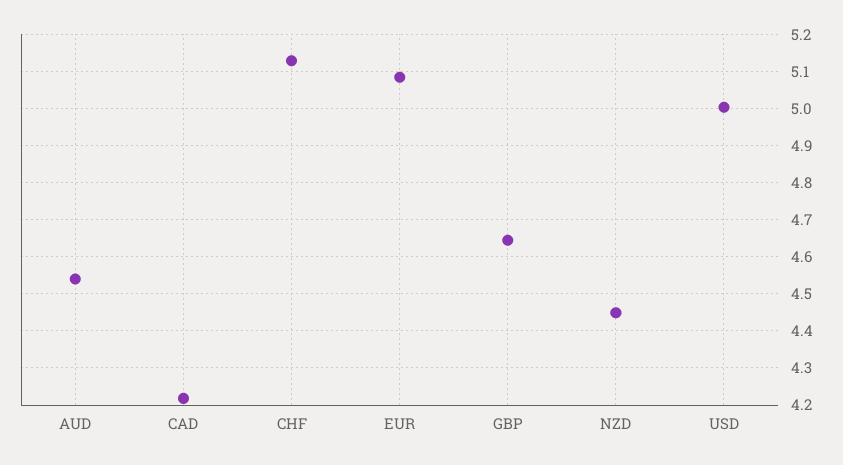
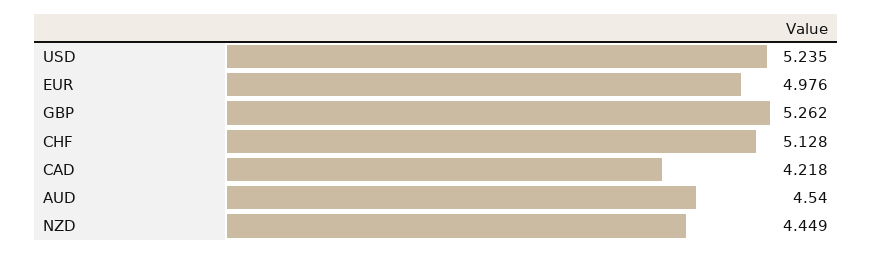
  {
    "AUD": 4.54,
    "CAD": 4.218,
    "CHF": 5.128,
-   "EUR": 5.08,
+   "EUR": 4.976,
-   "GBP": 4.64,
+   "GBP": 5.262,
    "NZD": 4.449,
-   "USD": 5
+   "USD": 5.235
  }

